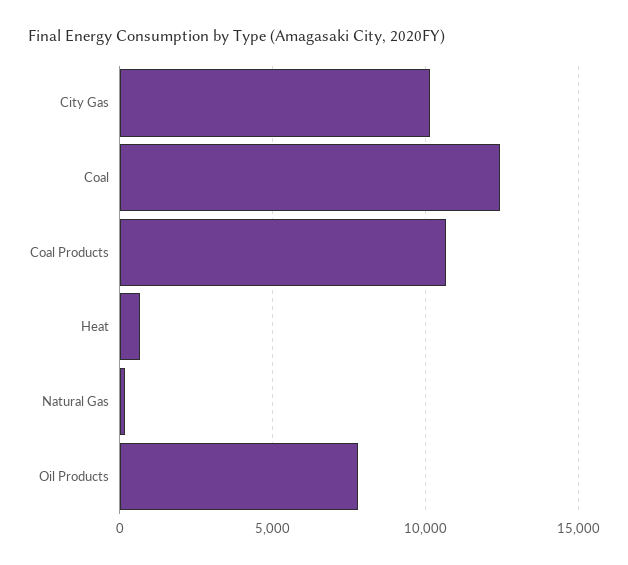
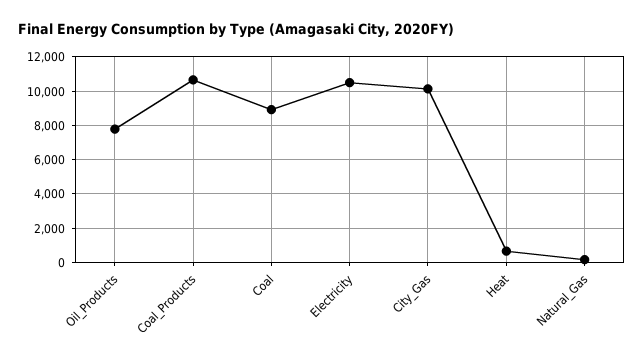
  {
    "City Gas": 10000,
-   "Coal": 12500,
+   "Coal": 9000,
    "Coal Products": 10500,
    "Heat": 500,
    "Natural Gas": 0,
-   "Oil Products": 8000
+   "Oil Products": 8000,
+   "Electricity": 10500
  }

